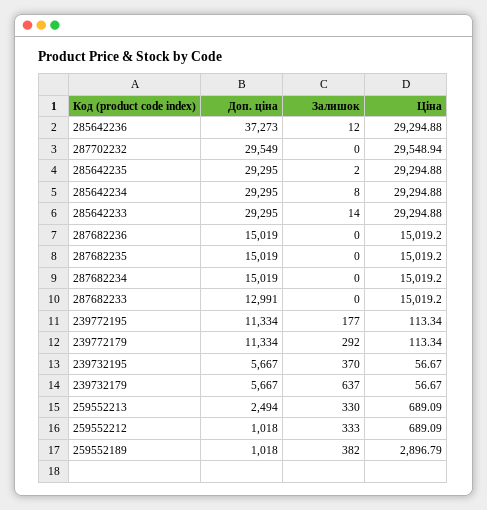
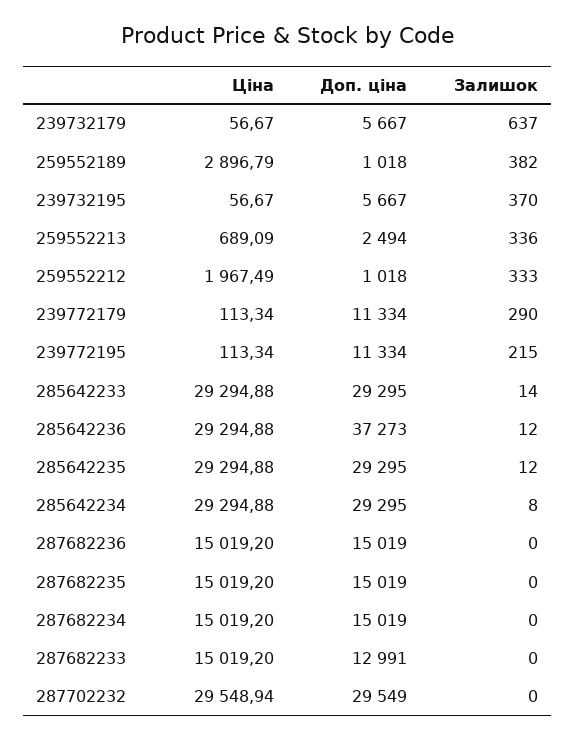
  {
    "Доп. ціна": {
      "285642236": 37273,
      "287702232": 29549,
      "285642235": 29295,
      "285642234": 29295,
      "285642233": 29295,
      "287682236": 15019,
      "287682235": 15019,
      "287682234": 15019,
      "287682233": 12991,
      "239772195": 11334,
      "239772179": 11334,
      "239732195": 5667,
      "239732179": 5667,
      "259552213": 2494,
      "259552212": 1018,
      "259552189": 1018
    },
    "Залишок": {
      "285642236": 12,
      "287702232": 0,
-     "285642235": 2,
+     "285642235": 12,
      "285642234": 8,
      "285642233": 14,
      "287682236": 0,
      "287682235": 0,
      "287682234": 0,
      "287682233": 0,
-     "239772195": 177,
+     "239772195": 215,
-     "239772179": 292,
+     "239772179": 290,
      "239732195": 370,
      "239732179": 637,
-     "259552213": 330,
+     "259552213": 336,
      "259552212": 333,
      "259552189": 382
    },
    "Ціна": {
      "285642236": 29294.88,
      "287702232": 29548.94,
      "285642235": 29294.88,
      "285642234": 29294.88,
      "285642233": 29294.88,
      "287682236": 15019.2,
      "287682235": 15019.2,
      "287682234": 15019.2,
      "287682233": 15019.2,
      "239772195": 113.34,
      "239772179": 113.34,
      "239732195": 56.67,
      "239732179": 56.67,
      "259552213": 689.09,
-     "259552212": 689.09,
+     "259552212": 1967.49,
      "259552189": 2896.79
    }
  }

